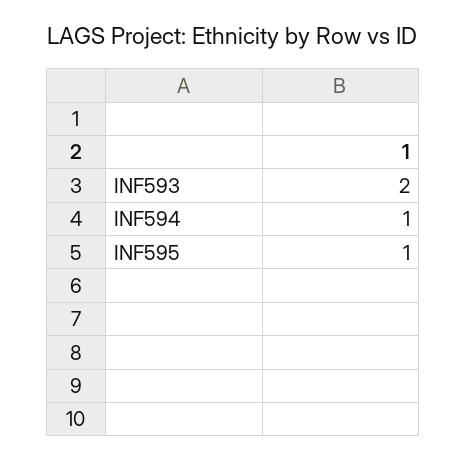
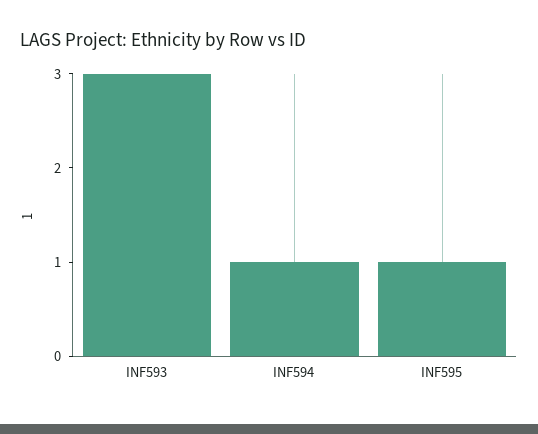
  {
-   "INF593": 2,
+   "INF593": 3,
    "INF594": 1,
    "INF595": 1
  }

